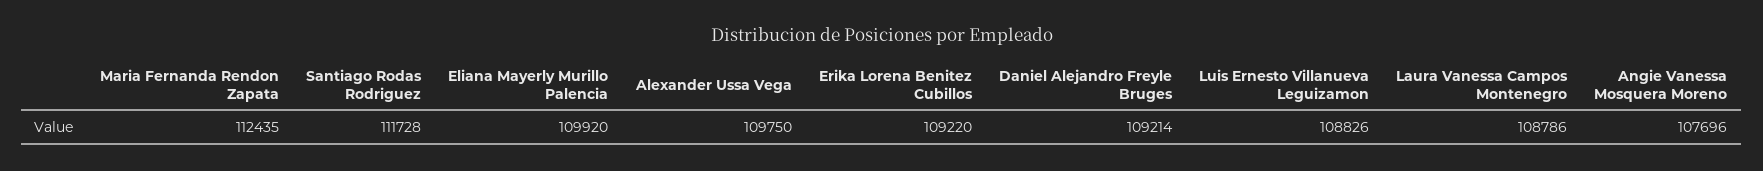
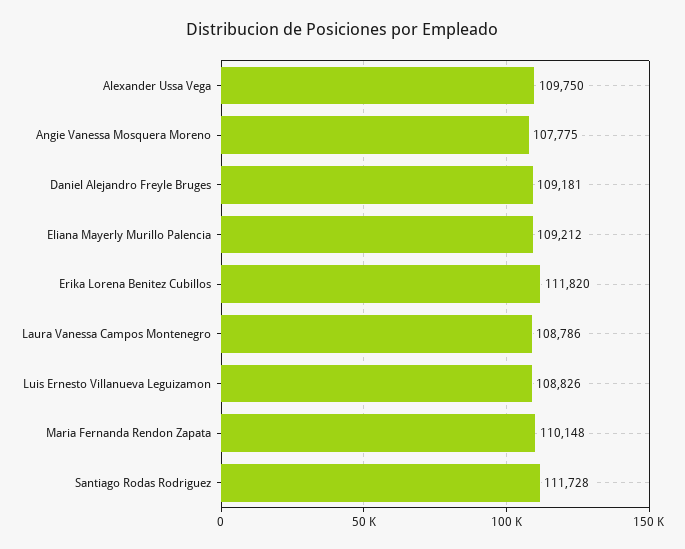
  {
-   "Maria Fernanda Rendon Zapata": 112435,
+   "Maria Fernanda Rendon Zapata": 110148,
    "Santiago Rodas Rodriguez": 111728,
-   "Eliana Mayerly Murillo Palencia": 109920,
+   "Eliana Mayerly Murillo Palencia": 109212,
    "Alexander Ussa Vega": 109750,
-   "Erika Lorena Benitez Cubillos": 109220,
+   "Erika Lorena Benitez Cubillos": 111820,
-   "Daniel Alejandro Freyle Bruges": 109214,
+   "Daniel Alejandro Freyle Bruges": 109181,
    "Luis Ernesto Villanueva Leguizamon": 108826,
    "Laura Vanessa Campos Montenegro": 108786,
-   "Angie Vanessa Mosquera Moreno": 107696
+   "Angie Vanessa Mosquera Moreno": 107775
  }

